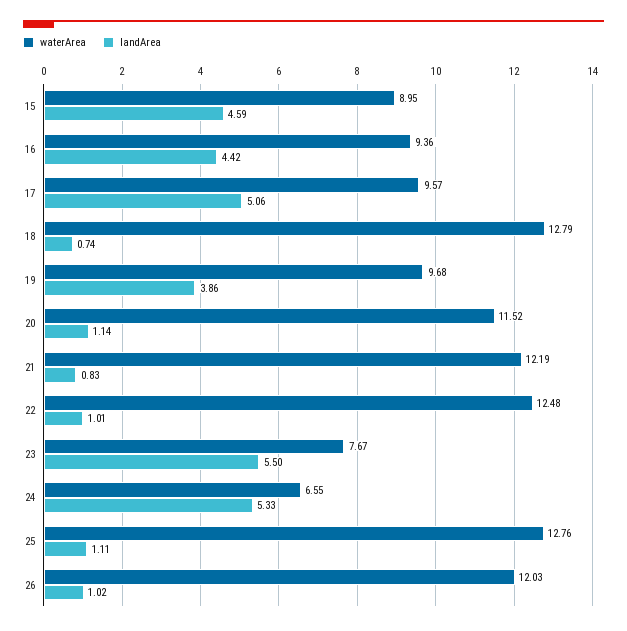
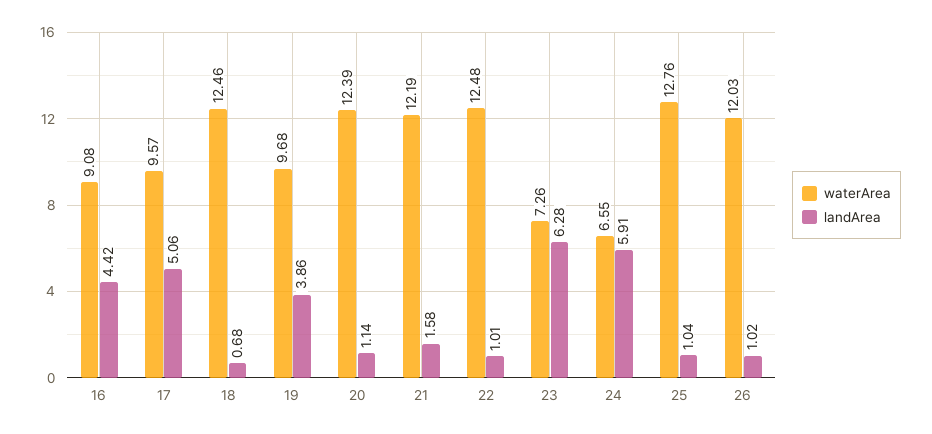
  {
    "waterArea": {
-     "15": 8.95,
-     "16": 9.36,
+     "16": 9.08,
      "17": 9.57,
-     "18": 12.79,
+     "18": 12.46,
      "19": 9.68,
-     "20": 11.52,
+     "20": 12.39,
      "21": 12.19,
      "22": 12.48,
-     "23": 7.67,
+     "23": 7.26,
      "24": 6.55,
      "25": 12.76,
      "26": 12.03
    },
    "landArea": {
-     "15": 4.59,
      "16": 4.42,
      "17": 5.06,
-     "18": 0.74,
+     "18": 0.68,
      "19": 3.86,
      "20": 1.14,
-     "21": 0.83,
+     "21": 1.58,
      "22": 1.01,
-     "23": 5.5,
+     "23": 6.28,
-     "24": 5.33,
+     "24": 5.91,
-     "25": 1.11,
+     "25": 1.04,
      "26": 1.02
    }
  }

